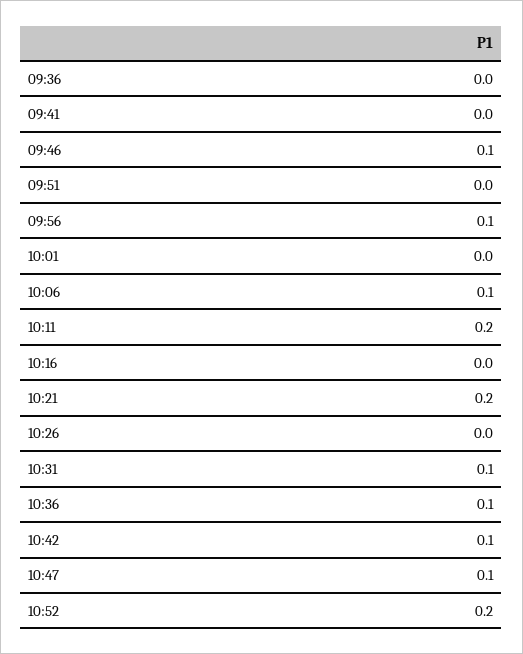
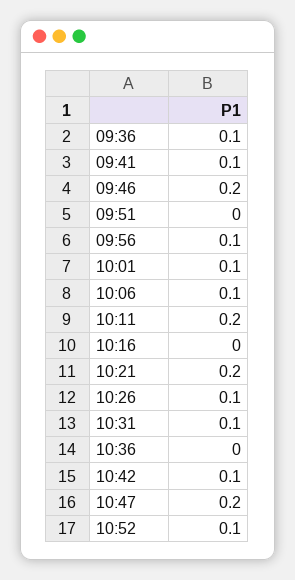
  {
-   "09:36": 0,
+   "09:36": 0.1,
-   "09:41": 0,
+   "09:41": 0.1,
-   "09:46": 0.1,
+   "09:46": 0.2,
    "09:51": 0,
    "09:56": 0.1,
-   "10:01": 0,
+   "10:01": 0.1,
    "10:06": 0.1,
    "10:11": 0.2,
    "10:16": 0,
    "10:21": 0.2,
-   "10:26": 0,
+   "10:26": 0.1,
    "10:31": 0.1,
-   "10:36": 0.1,
+   "10:36": 0,
    "10:42": 0.1,
-   "10:47": 0.1,
+   "10:47": 0.2,
-   "10:52": 0.2
+   "10:52": 0.1
  }

